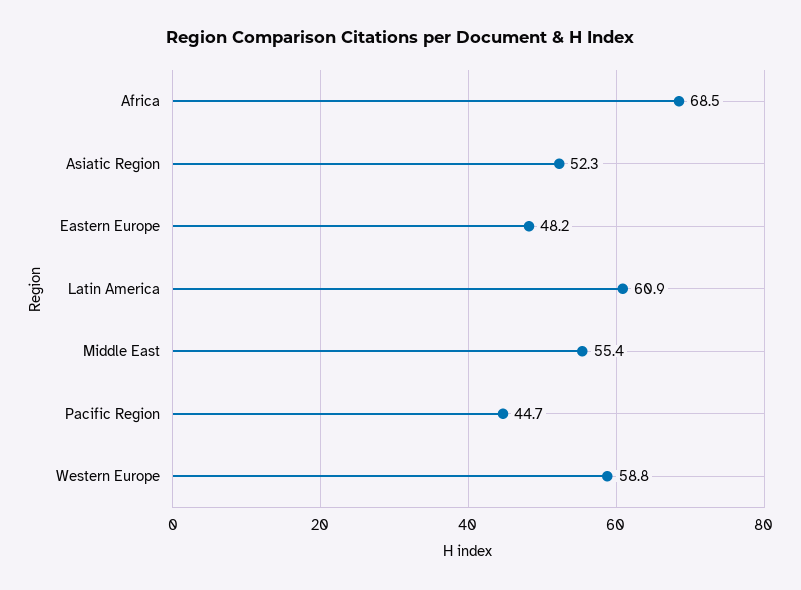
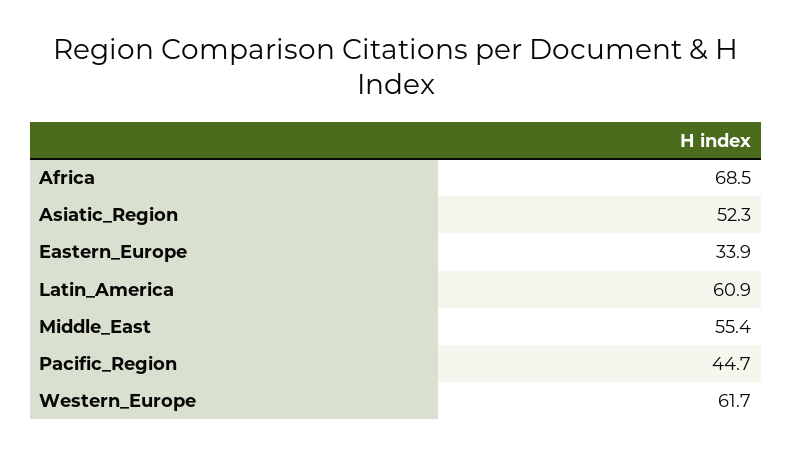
  {
    "Africa": 68.5,
    "Asiatic Region": 52.3,
-   "Eastern Europe": 48.2,
+   "Eastern Europe": 33.9,
    "Latin America": 60.9,
    "Middle East": 55.4,
    "Pacific Region": 44.7,
-   "Western Europe": 58.8
+   "Western Europe": 61.7
  }

